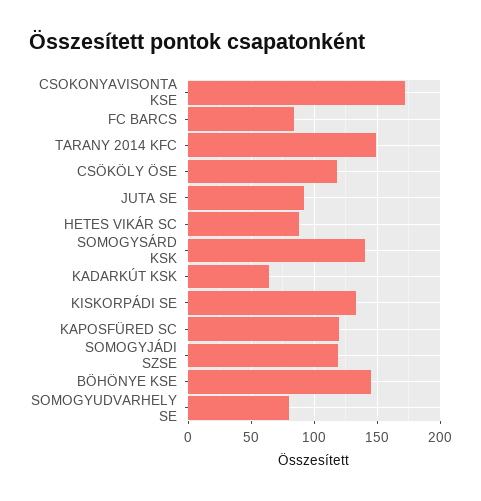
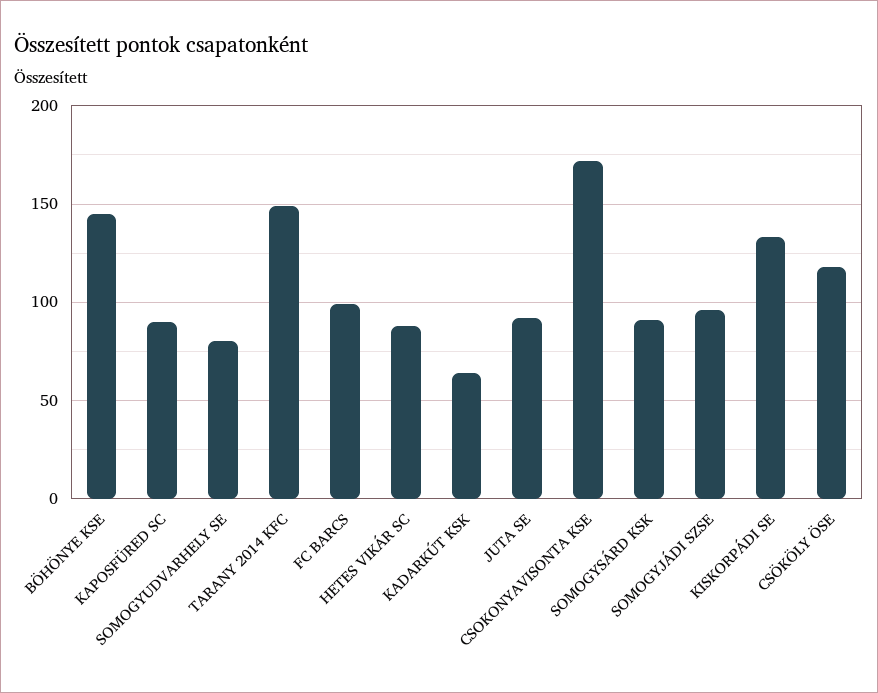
  {
    "CSOKONYAVISONTA KSE": 170,
-   "FC BARCS": 85,
+   "FC BARCS": 100,
    "TARANY 2014 KFC": 150,
    "CSÖKÖLY ÖSE": 120,
    "JUTA SE": 90,
    "HETES VIKÁR SC": 90,
-   "SOMOGYSÁRD KSK": 140,
+   "SOMOGYSÁRD KSK": 90,
    "KADARKÚT KSK": 65,
    "KISKORPÁDI SE": 135,
-   "KAPOSFÜRED SC": 120,
+   "KAPOSFÜRED SC": 90,
-   "SOMOGYJÁDI SZSE": 120,
+   "SOMOGYJÁDI SZSE": 95,
    "BÖHÖNYE KSE": 145,
    "SOMOGYUDVARHELY SE": 80
  }

